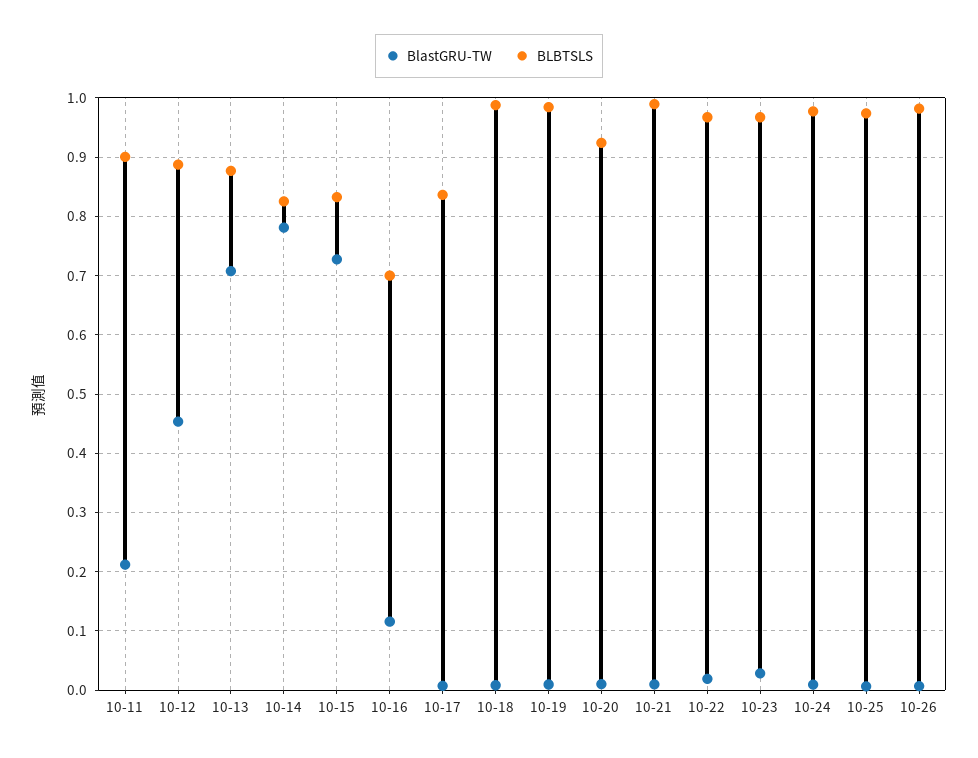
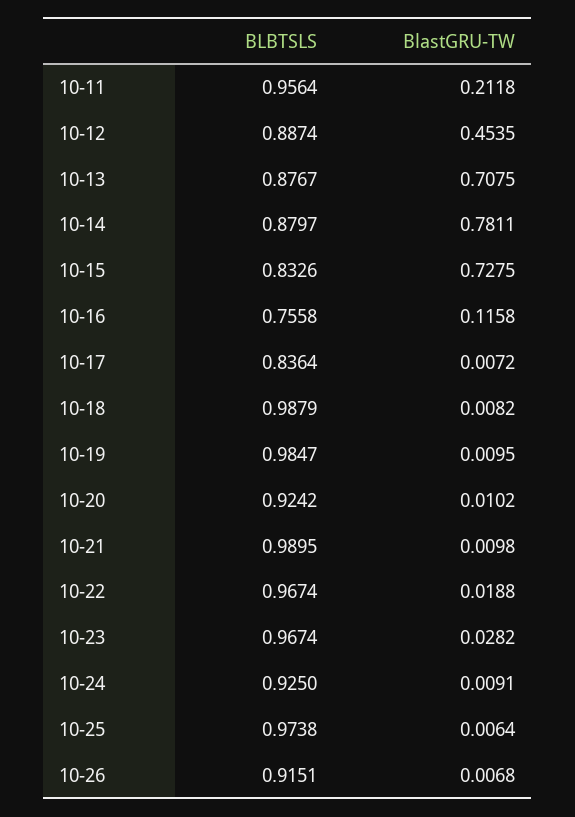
  {
    "BlastGRU-TW": {
      "10-11": 0.2118,
      "10-12": 0.4535,
      "10-13": 0.7075,
      "10-14": 0.7811,
      "10-15": 0.7275,
      "10-16": 0.1158,
      "10-17": 0.0072,
      "10-18": 0.0082,
      "10-19": 0.0095,
      "10-20": 0.0102,
      "10-21": 0.0098,
      "10-22": 0.0188,
      "10-23": 0.0282,
      "10-24": 0.0091,
      "10-25": 0.0064,
      "10-26": 0.0068
    },
    "BLBTSLS": {
-     "10-11": 0.9,
+     "10-11": 0.9564,
      "10-12": 0.8874,
      "10-13": 0.8767,
-     "10-14": 0.82,
+     "10-14": 0.8797,
      "10-15": 0.8326,
-     "10-16": 0.7,
+     "10-16": 0.7558,
      "10-17": 0.8364,
      "10-18": 0.9879,
      "10-19": 0.9847,
      "10-20": 0.9242,
      "10-21": 0.9895,
      "10-22": 0.9674,
      "10-23": 0.9674,
-     "10-24": 0.98,
+     "10-24": 0.925,
      "10-25": 0.9738,
-     "10-26": 0.98
+     "10-26": 0.9151
    }
  }

